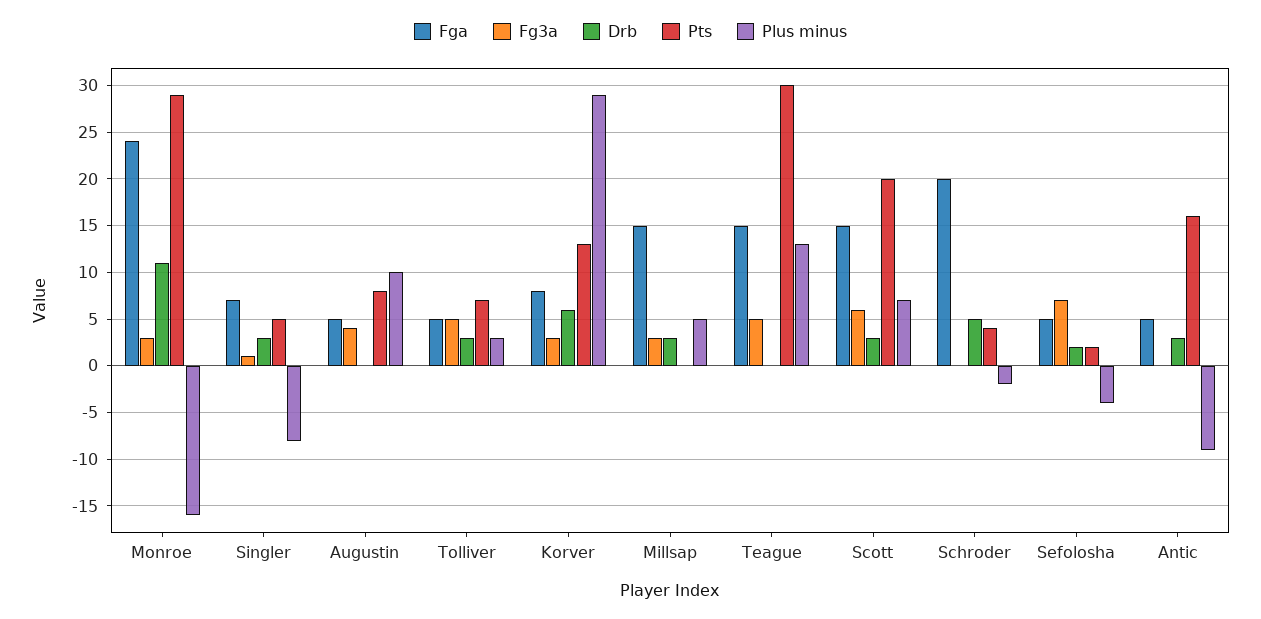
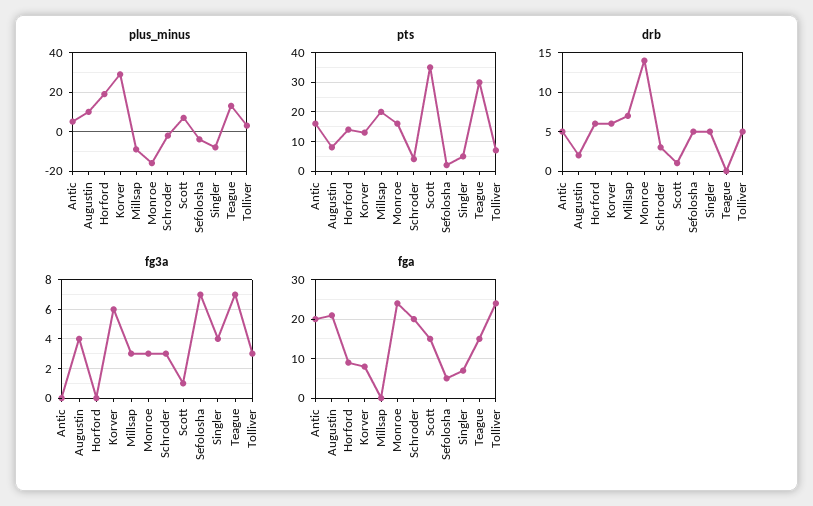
  {
    "Fga": {
      "Monroe": 24,
      "Singler": 7,
-     "Augustin": 5,
+     "Augustin": 20,
-     "Tolliver": 5,
+     "Tolliver": 25,
      "Korver": 8,
-     "Millsap": 15,
+     "Millsap": 0,
      "Teague": 15,
      "Scott": 15,
      "Schroder": 20,
      "Sefolosha": 5,
-     "Antic": 5
+     "Antic": 20,
+     "Horford": 10
    },
    "Fg3a": {
      "Monroe": 3,
-     "Singler": 1,
+     "Singler": 4,
      "Augustin": 4,
-     "Tolliver": 5,
+     "Tolliver": 3,
-     "Korver": 3,
+     "Korver": 6,
      "Millsap": 3,
-     "Teague": 5,
+     "Teague": 7,
-     "Scott": 6,
+     "Scott": 1,
-     "Schroder": 0,
+     "Schroder": 3,
      "Sefolosha": 7,
-     "Antic": 0
+     "Antic": 0,
+     "Horford": 0
    },
    "Drb": {
-     "Monroe": 11,
+     "Monroe": 14,
-     "Singler": 3,
+     "Singler": 5,
-     "Augustin": 0,
+     "Augustin": 2,
-     "Tolliver": 3,
+     "Tolliver": 5,
      "Korver": 6,
-     "Millsap": 3,
+     "Millsap": 7,
      "Teague": 0,
-     "Scott": 3,
+     "Scott": 1,
-     "Schroder": 5,
+     "Schroder": 3,
-     "Sefolosha": 2,
+     "Sefolosha": 5,
-     "Antic": 3
+     "Antic": 5,
+     "Horford": 6
    },
    "Pts": {
-     "Monroe": 29,
+     "Monroe": 15,
      "Singler": 5,
      "Augustin": 8,
      "Tolliver": 7,
      "Korver": 13,
-     "Millsap": 0,
+     "Millsap": 20,
      "Teague": 30,
-     "Scott": 20,
+     "Scott": 35,
      "Schroder": 4,
      "Sefolosha": 2,
-     "Antic": 16
+     "Antic": 16,
+     "Horford": 15
    },
    "Plus minus": {
      "Monroe": -16,
      "Singler": -8,
      "Augustin": 10,
      "Tolliver": 3,
      "Korver": 29,
-     "Millsap": 5,
+     "Millsap": -10,
      "Teague": 13,
      "Scott": 7,
      "Schroder": -2,
      "Sefolosha": -4,
-     "Antic": -9
+     "Antic": 5,
+     "Horford": 20
    }
  }

